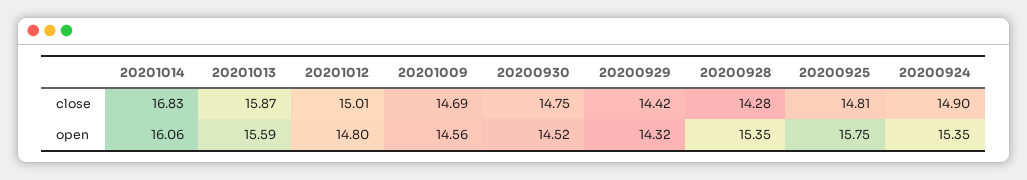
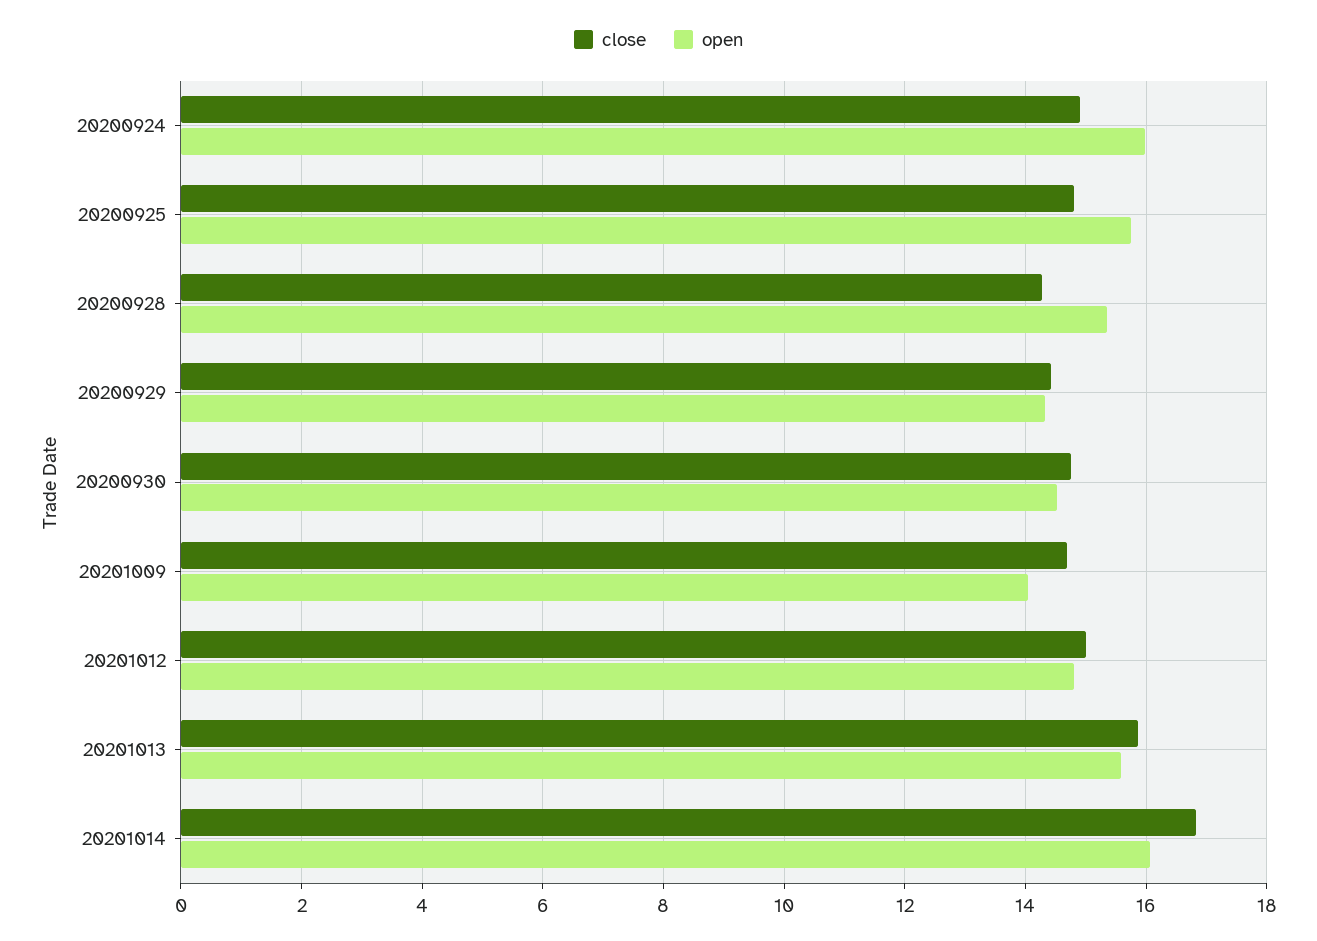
  {
    "close": {
      "20201014": 16.83,
      "20201013": 15.87,
      "20201012": 15.01,
      "20201009": 14.69,
      "20200930": 14.75,
      "20200929": 14.42,
      "20200928": 14.28,
      "20200925": 14.81,
      "20200924": 14.9
    },
    "open": {
      "20201014": 16.06,
      "20201013": 15.59,
      "20201012": 14.8,
-     "20201009": 14.56,
+     "20201009": 14,
      "20200930": 14.52,
      "20200929": 14.32,
      "20200928": 15.35,
      "20200925": 15.75,
-     "20200924": 15.35
+     "20200924": 16
    }
  }

